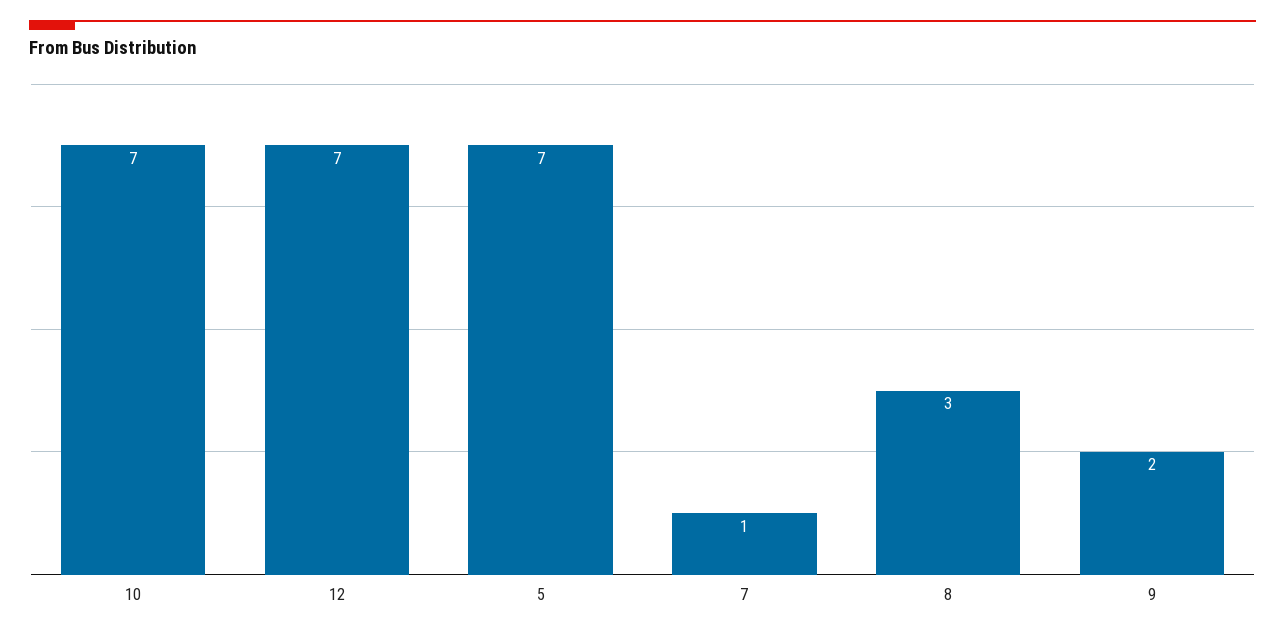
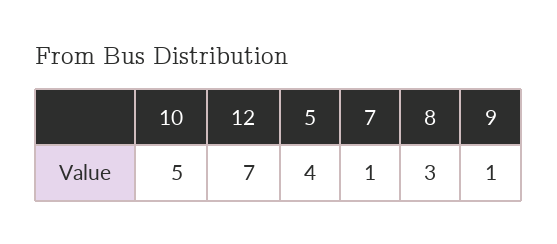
  {
-   "10": 7,
+   "10": 5,
    "12": 7,
-   "5": 7,
+   "5": 4,
    "7": 1,
    "8": 3,
-   "9": 2
+   "9": 1
  }

